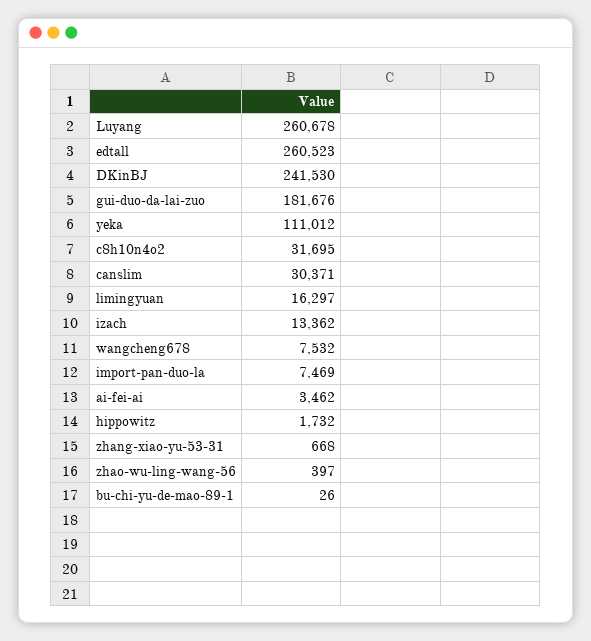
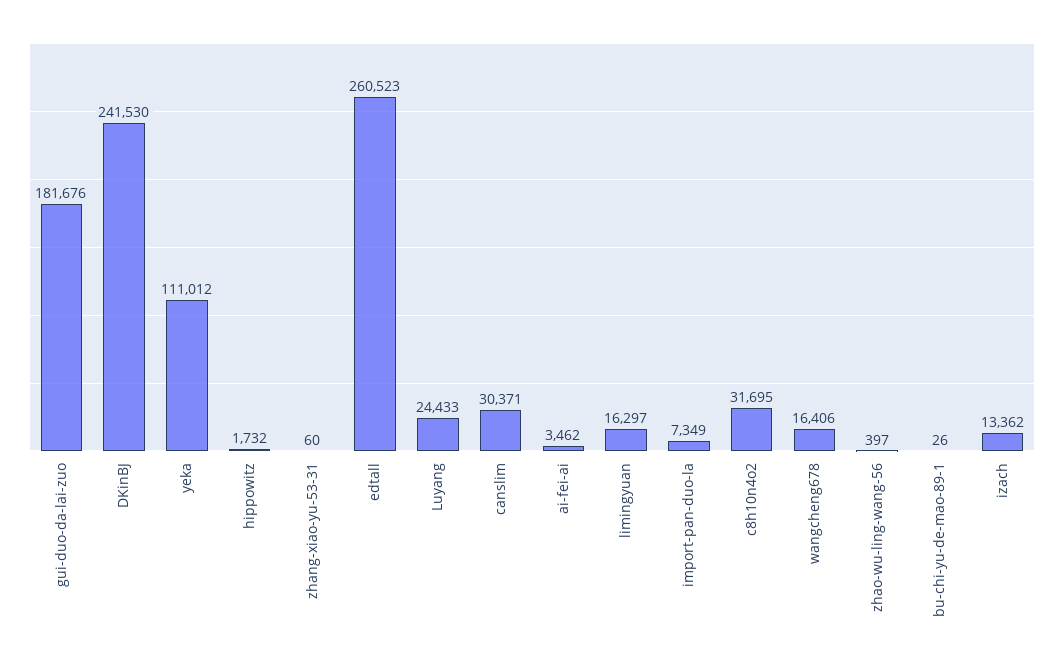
  {
-   "Luyang": 260678,
+   "Luyang": 24433,
    "edtall": 260523,
    "DKinBJ": 241530,
    "gui-duo-da-lai-zuo": 181676,
    "yeka": 111012,
    "c8h10n4o2": 31695,
    "canslim": 30371,
    "limingyuan": 16297,
    "izach": 13362,
-   "wangcheng678": 7532,
+   "wangcheng678": 16406,
-   "import-pan-duo-la": 7469,
+   "import-pan-duo-la": 7349,
    "ai-fei-ai": 3462,
    "hippowitz": 1732,
-   "zhang-xiao-yu-53-31": 668,
+   "zhang-xiao-yu-53-31": 60,
    "zhao-wu-ling-wang-56": 397,
    "bu-chi-yu-de-mao-89-1": 26
  }

